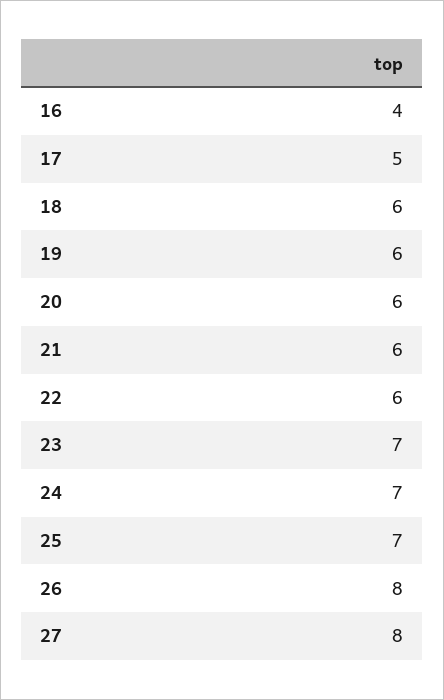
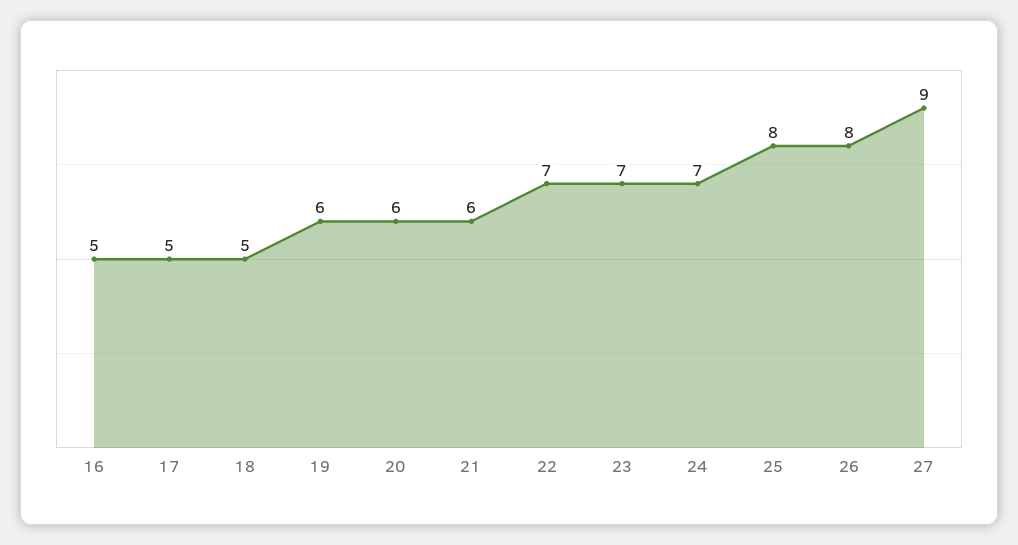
  {
-   "16": 4,
+   "16": 5,
    "17": 5,
-   "18": 6,
+   "18": 5,
    "19": 6,
    "20": 6,
    "21": 6,
-   "22": 6,
+   "22": 7,
    "23": 7,
    "24": 7,
-   "25": 7,
+   "25": 8,
    "26": 8,
-   "27": 8
+   "27": 9
  }

